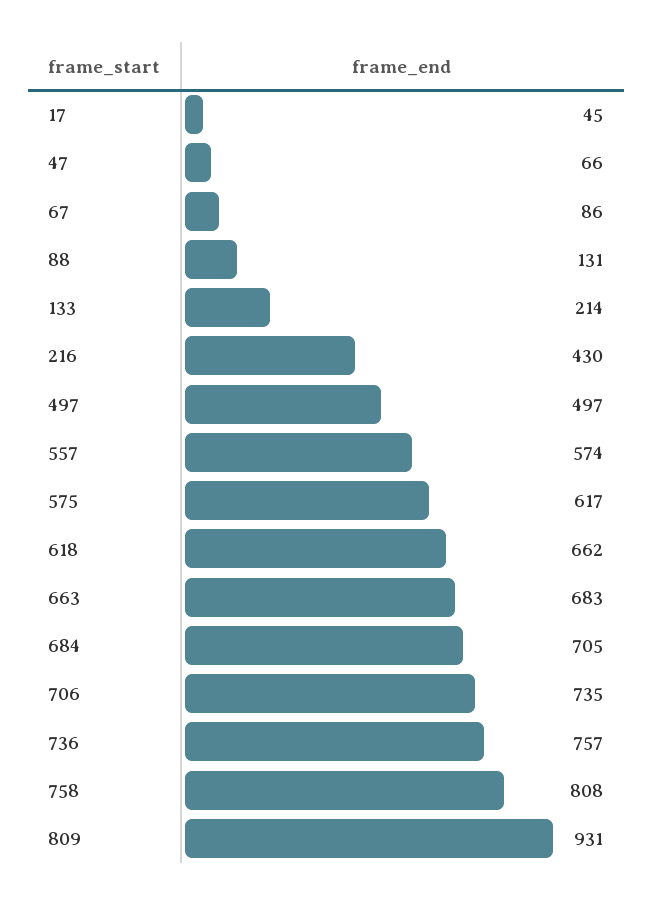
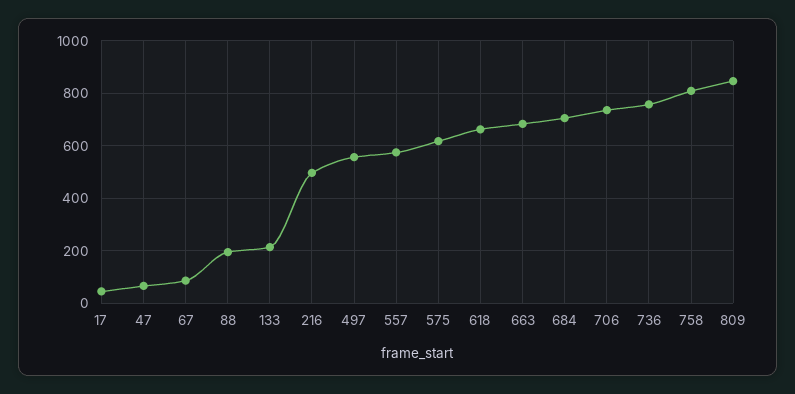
  {
    "17": 45,
    "47": 66,
    "67": 86,
-   "88": 131,
+   "88": 200,
    "133": 214,
-   "216": 430,
+   "216": 500,
-   "497": 497,
+   "497": 550,
    "557": 574,
    "575": 617,
    "618": 662,
    "663": 683,
    "684": 705,
    "706": 735,
    "736": 757,
    "758": 808,
-   "809": 931
+   "809": 850
  }

